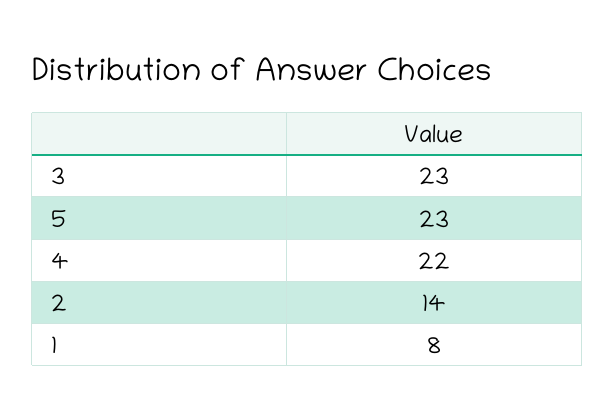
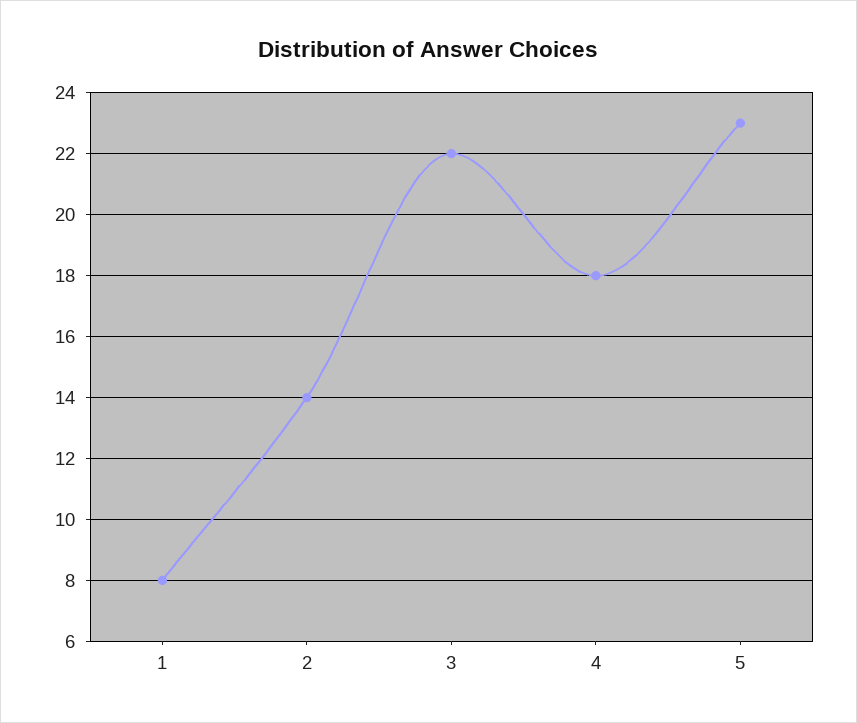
  {
-   "3": 23,
+   "3": 22,
    "5": 23,
-   "4": 22,
+   "4": 18,
    "2": 14,
    "1": 8
  }

